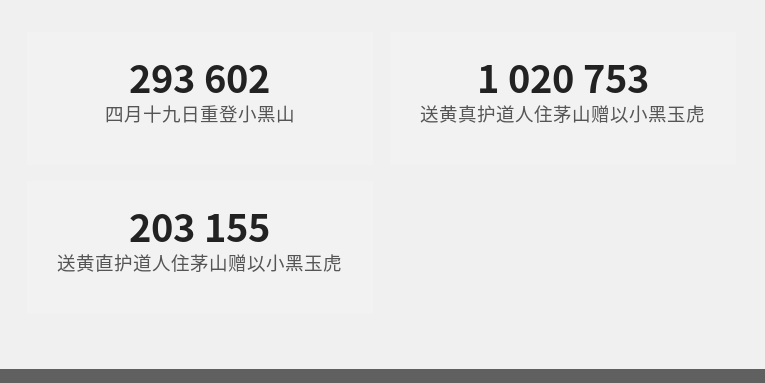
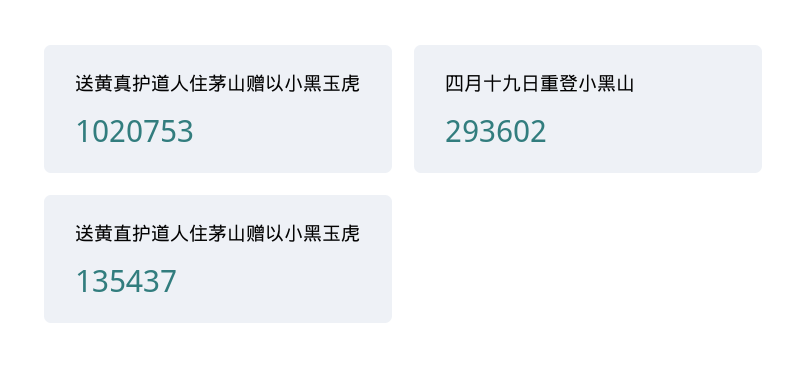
  {
    "四月十九日重登小黑山": 293602,
    "送黄真护道人住茅山赠以小黑玉虎": 1020753,
-   "送黄直护道人住茅山赠以小黑玉虎": 203155
+   "送黄直护道人住茅山赠以小黑玉虎": 135437
  }

